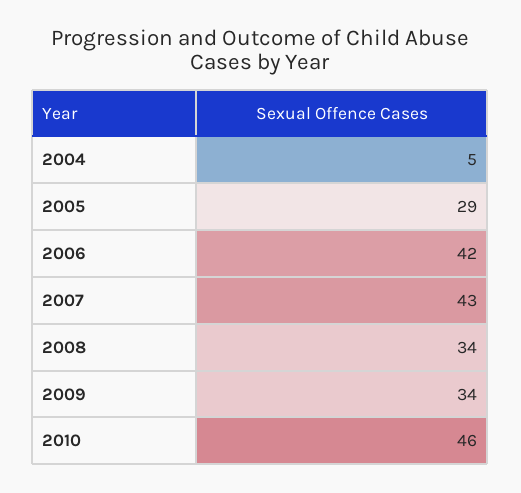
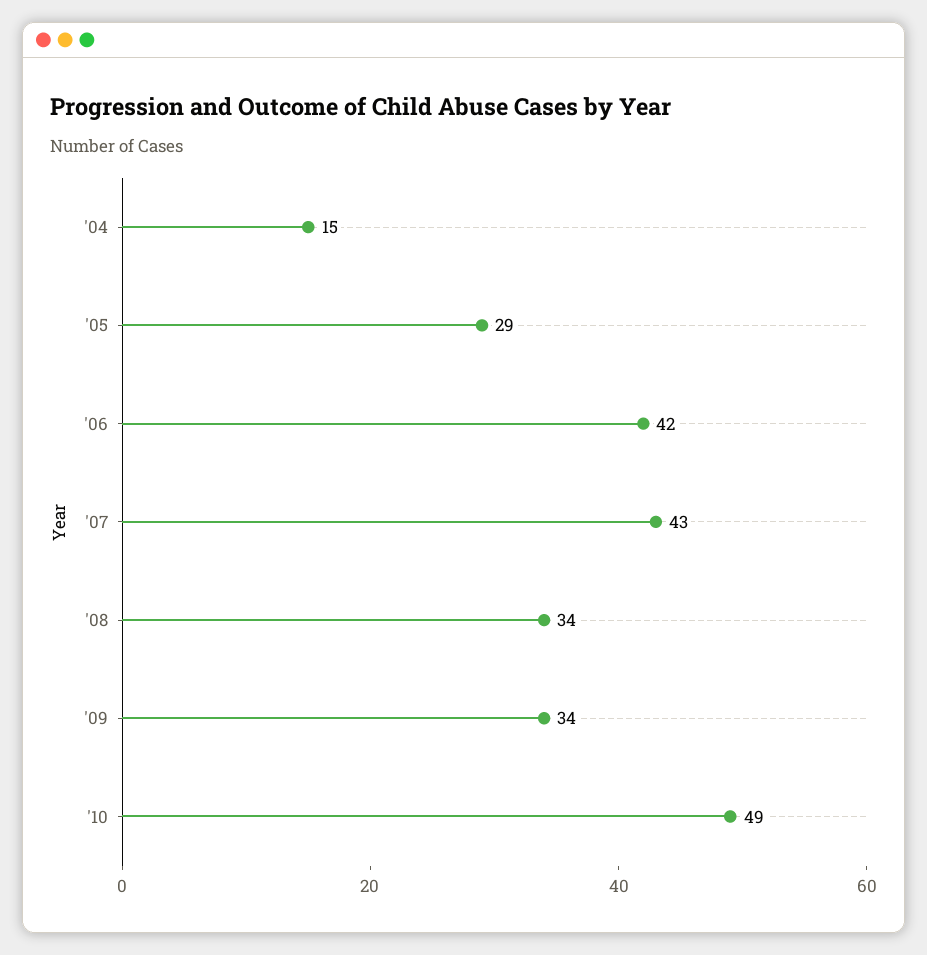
  {
-   "2004": 5,
+   "2004": 15,
    "2005": 29,
    "2006": 42,
    "2007": 43,
    "2008": 34,
    "2009": 34,
-   "2010": 46
+   "2010": 49
  }

